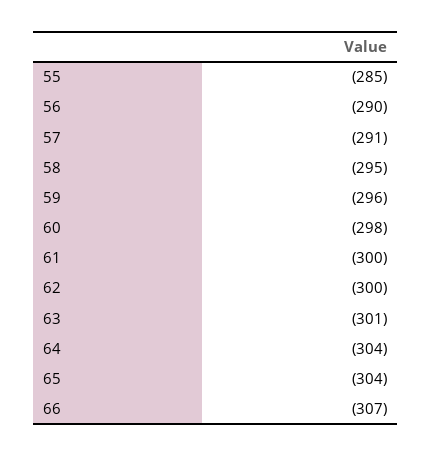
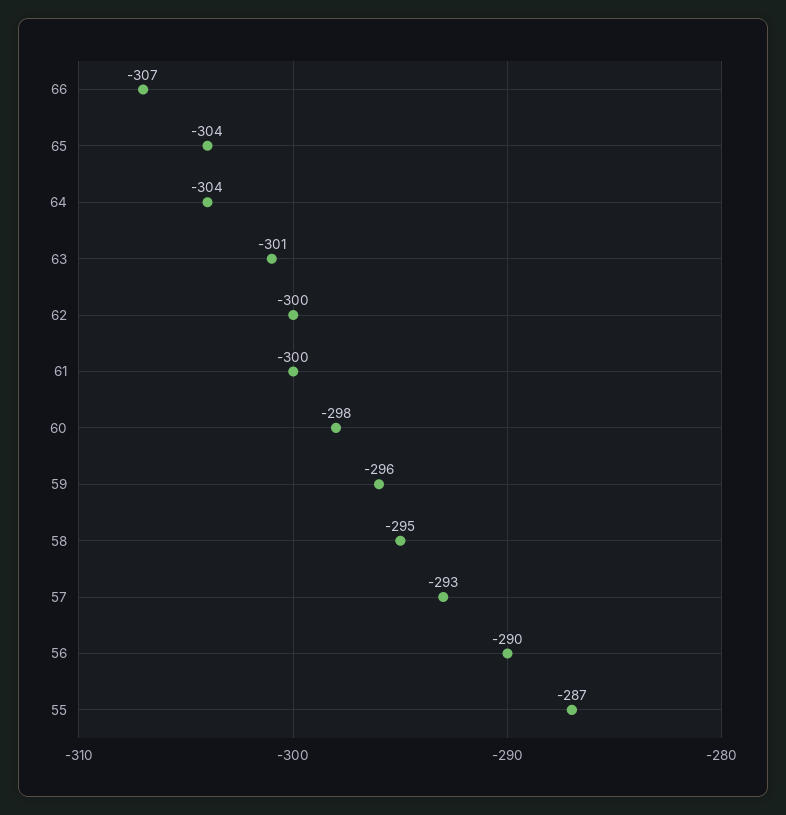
  {
-   "55": -285,
+   "55": -287,
    "56": -290,
-   "57": -291,
+   "57": -293,
    "58": -295,
    "59": -296,
    "60": -298,
    "61": -300,
    "62": -300,
    "63": -301,
    "64": -304,
    "65": -304,
    "66": -307
  }

